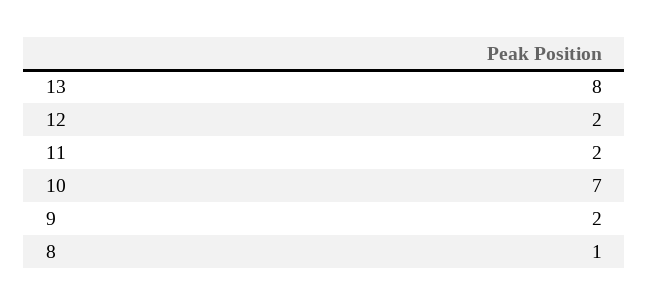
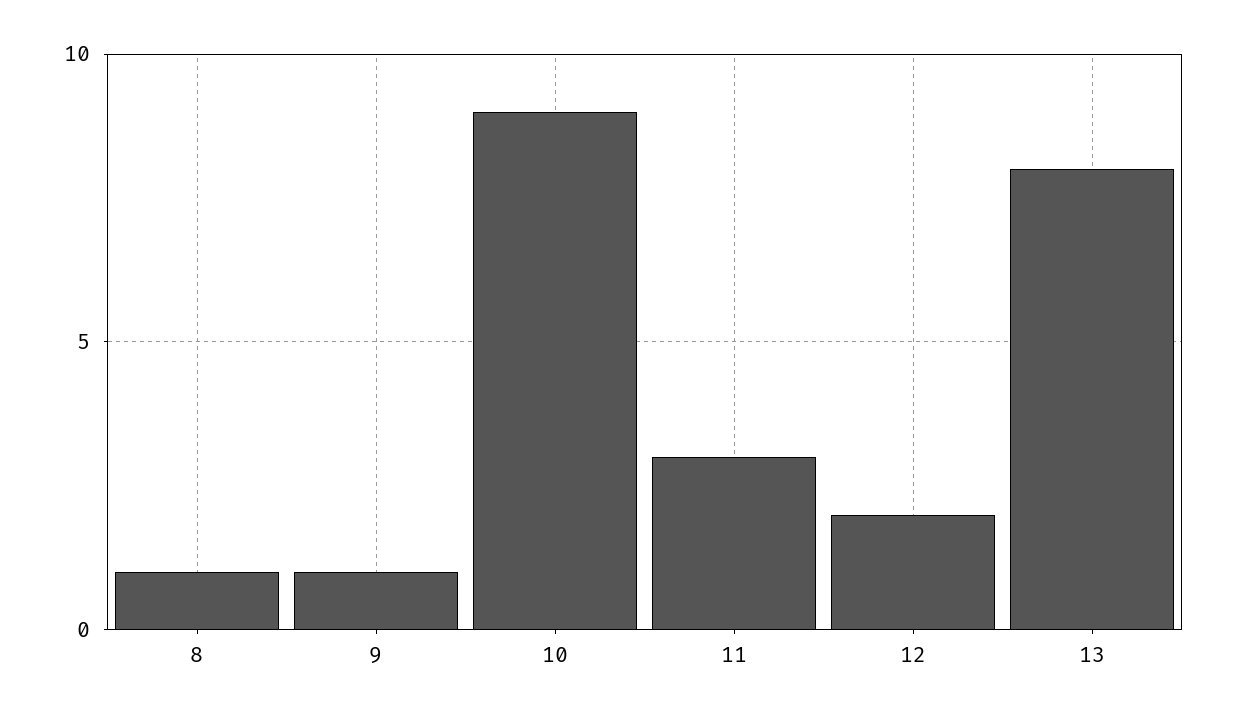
  {
    "13": 8,
    "12": 2,
-   "11": 2,
+   "11": 3,
-   "10": 7,
+   "10": 9,
-   "9": 2,
+   "9": 1,
    "8": 1
  }

